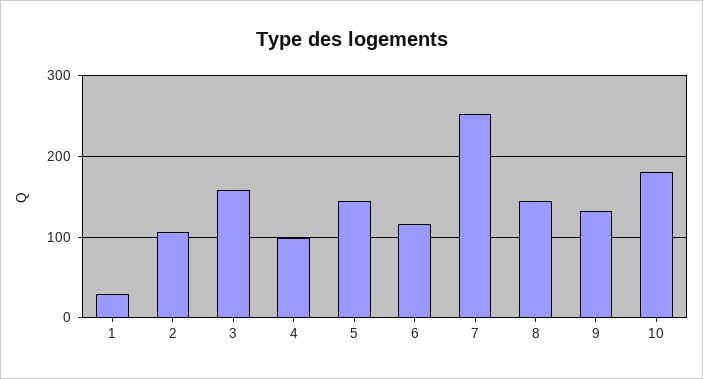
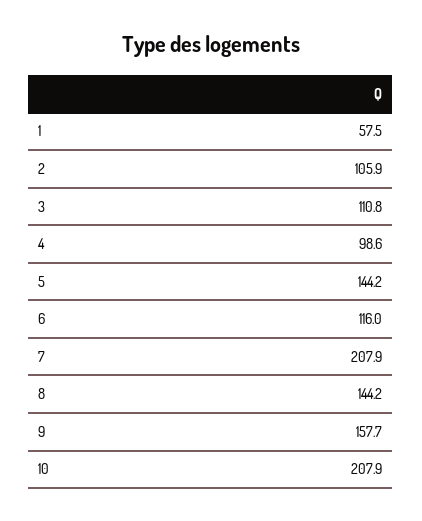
  {
-   "1": 30,
+   "1": 57.5,
    "2": 105.9,
-   "3": 160,
+   "3": 110.8,
    "4": 98.6,
    "5": 144.2,
    "6": 116,
-   "7": 250,
+   "7": 207.9,
    "8": 144.2,
-   "9": 130,
+   "9": 157.7,
-   "10": 180
+   "10": 207.9
  }

